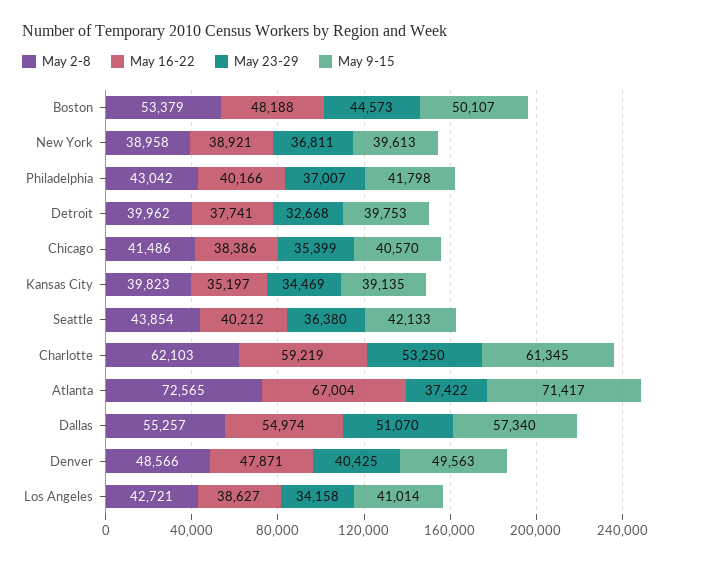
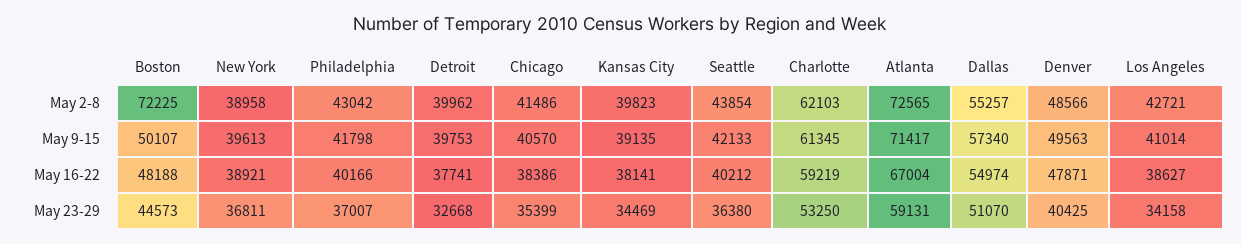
  {
    "May 2-8": {
-     "Boston": 53379,
+     "Boston": 72225,
      "New York": 38958,
      "Philadelphia": 43042,
      "Detroit": 39962,
      "Chicago": 41486,
      "Kansas City": 39823,
      "Seattle": 43854,
      "Charlotte": 62103,
      "Atlanta": 72565,
      "Dallas": 55257,
      "Denver": 48566,
      "Los Angeles": 42721
    },
    "May 16-22": {
      "Boston": 48188,
      "New York": 38921,
      "Philadelphia": 40166,
      "Detroit": 37741,
      "Chicago": 38386,
-     "Kansas City": 35197,
+     "Kansas City": 38141,
      "Seattle": 40212,
      "Charlotte": 59219,
      "Atlanta": 67004,
      "Dallas": 54974,
      "Denver": 47871,
      "Los Angeles": 38627
    },
    "May 23-29": {
      "Boston": 44573,
      "New York": 36811,
      "Philadelphia": 37007,
      "Detroit": 32668,
      "Chicago": 35399,
      "Kansas City": 34469,
      "Seattle": 36380,
      "Charlotte": 53250,
-     "Atlanta": 37422,
+     "Atlanta": 59131,
      "Dallas": 51070,
      "Denver": 40425,
      "Los Angeles": 34158
    },
    "May 9-15": {
      "Boston": 50107,
      "New York": 39613,
      "Philadelphia": 41798,
      "Detroit": 39753,
      "Chicago": 40570,
      "Kansas City": 39135,
      "Seattle": 42133,
      "Charlotte": 61345,
      "Atlanta": 71417,
      "Dallas": 57340,
      "Denver": 49563,
      "Los Angeles": 41014
    }
  }

